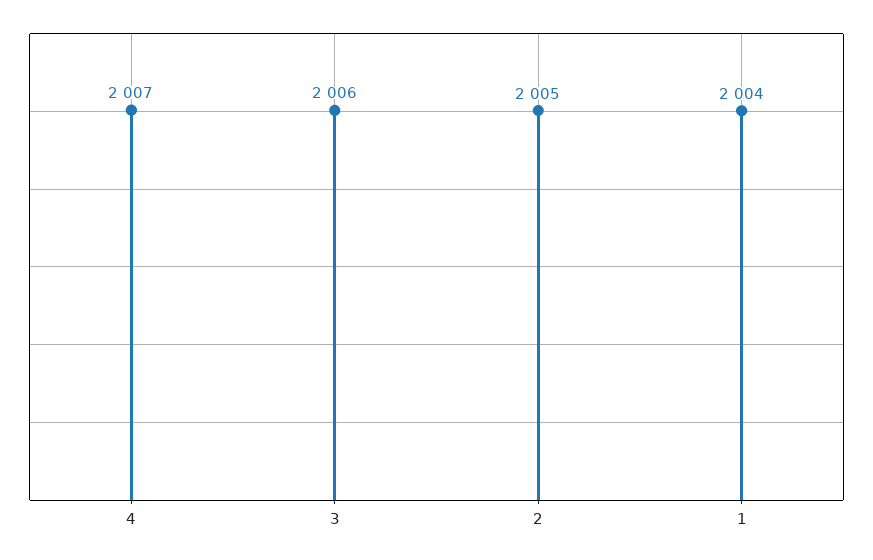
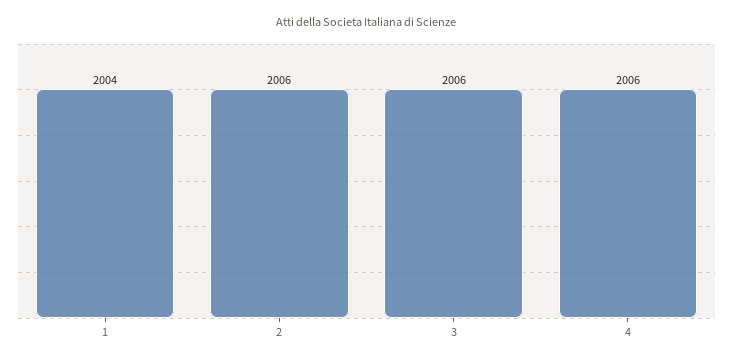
  {
-   "4": 2007,
+   "4": 2006,
    "3": 2006,
-   "2": 2005,
+   "2": 2006,
    "1": 2004
  }

